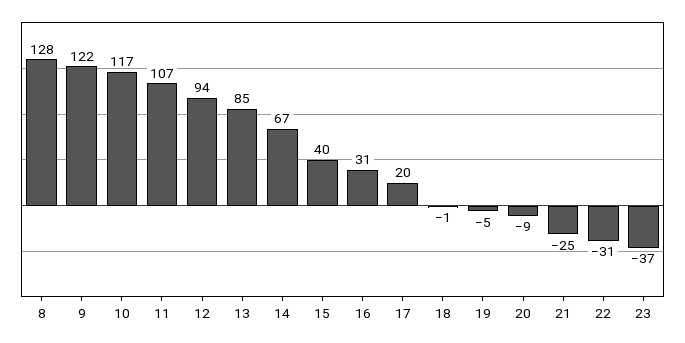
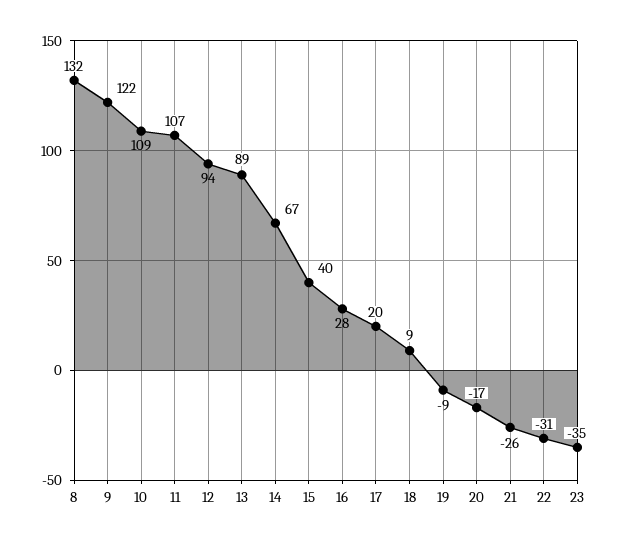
  {
-   "8": 128,
+   "8": 132,
    "9": 122,
-   "10": 117,
+   "10": 109,
    "11": 107,
    "12": 94,
-   "13": 85,
+   "13": 89,
    "14": 67,
    "15": 40,
-   "16": 31,
+   "16": 28,
    "17": 20,
-   "18": -1,
+   "18": 9,
-   "19": -5,
+   "19": -9,
-   "20": -9,
+   "20": -17,
-   "21": -25,
+   "21": -26,
    "22": -31,
-   "23": -37
+   "23": -35
  }

